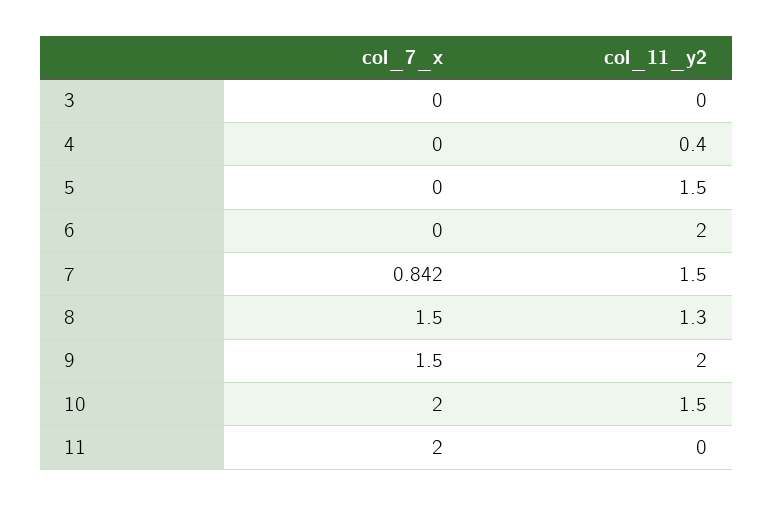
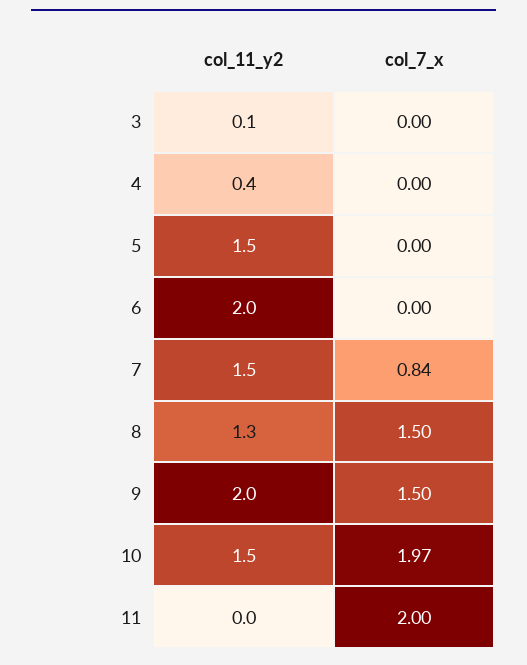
  {
    "col_7_x": {
      "3": 0,
      "4": 0,
      "5": 0,
      "6": 0,
      "7": 0.842,
      "8": 1.5,
      "9": 1.5,
-     "10": 2,
+     "10": 1.97,
      "11": 2
    },
    "col_11_y2": {
-     "3": 0,
+     "3": 0.1,
      "4": 0.4,
      "5": 1.5,
      "6": 2,
      "7": 1.5,
      "8": 1.3,
      "9": 2,
      "10": 1.5,
      "11": 0
    }
  }

